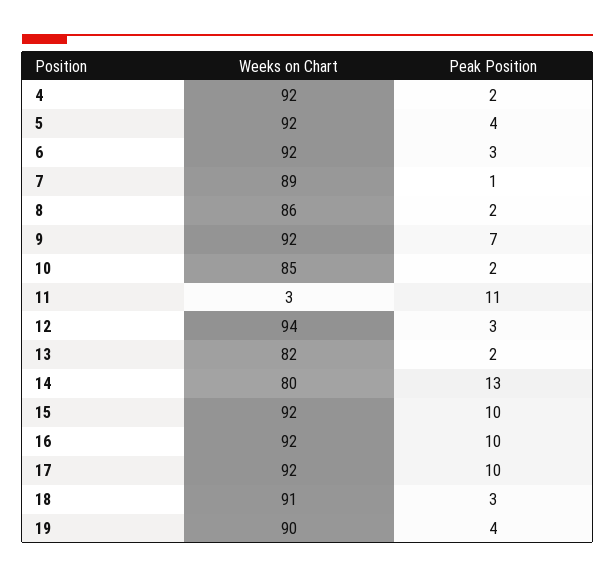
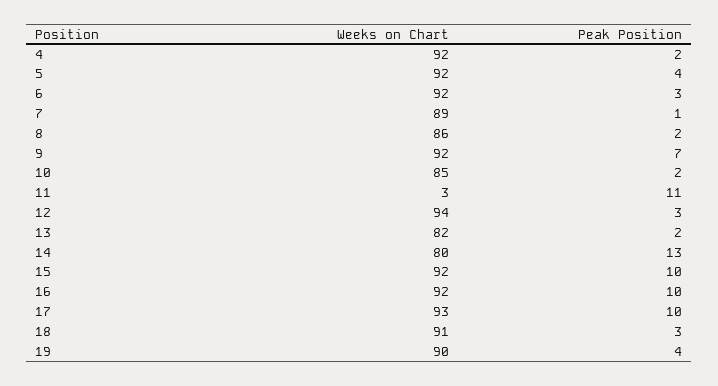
  {
    "Weeks on Chart": {
      "4": 92,
      "5": 92,
      "6": 92,
      "7": 89,
      "8": 86,
      "9": 92,
      "10": 85,
      "11": 3,
      "12": 94,
      "13": 82,
      "14": 80,
      "15": 92,
      "16": 92,
-     "17": 92,
+     "17": 93,
      "18": 91,
      "19": 90
    },
    "Peak Position": {
      "4": 2,
      "5": 4,
      "6": 3,
      "7": 1,
      "8": 2,
      "9": 7,
      "10": 2,
      "11": 11,
      "12": 3,
      "13": 2,
      "14": 13,
      "15": 10,
      "16": 10,
      "17": 10,
      "18": 3,
      "19": 4
    }
  }

